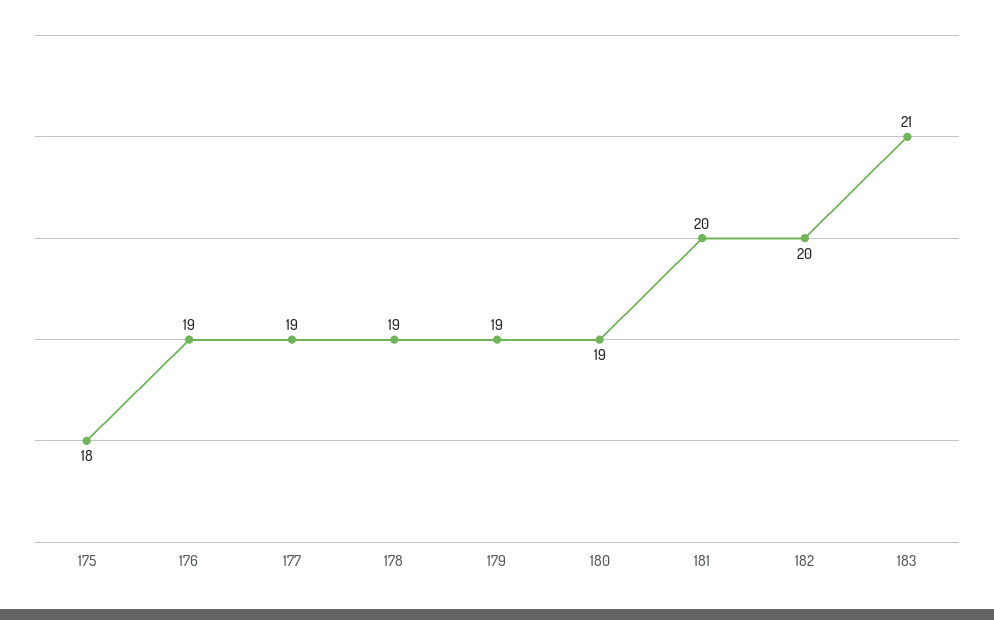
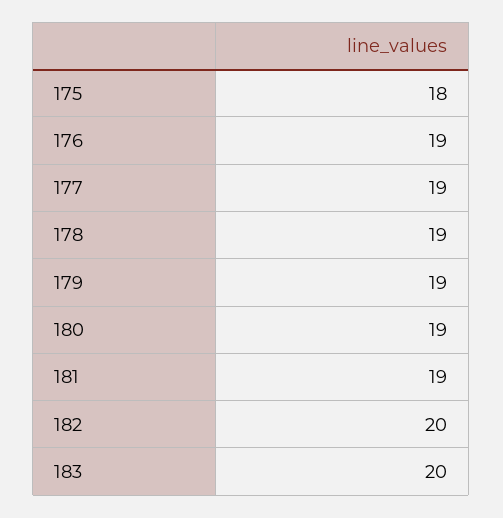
  {
    "175": 18,
    "176": 19,
    "177": 19,
    "178": 19,
    "179": 19,
    "180": 19,
-   "181": 20,
+   "181": 19,
    "182": 20,
-   "183": 21
+   "183": 20
  }

